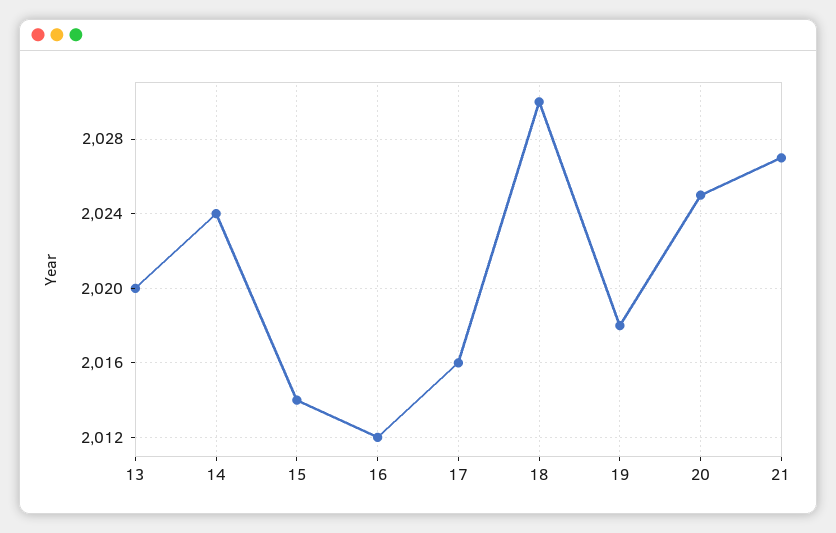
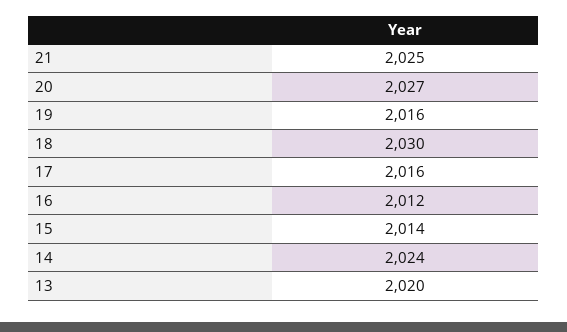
  {
    "13": 2020,
    "14": 2024,
    "15": 2014,
    "16": 2012,
    "17": 2016,
    "18": 2030,
-   "19": 2018,
+   "19": 2016,
-   "20": 2025,
+   "20": 2027,
-   "21": 2027
+   "21": 2025
  }

